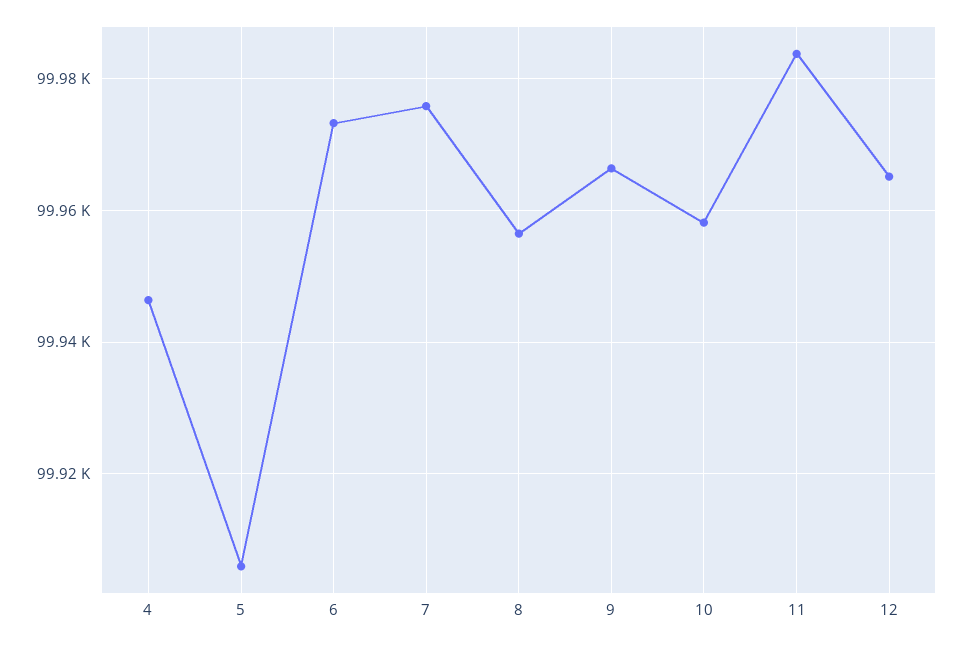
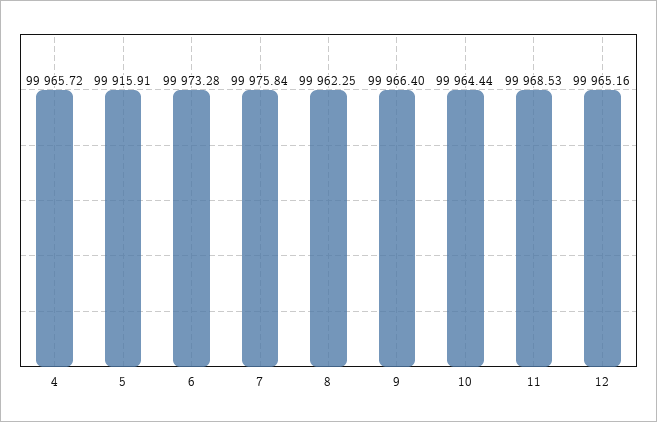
  {
-   "4": 99946,
+   "4": 99965.72,
-   "5": 99906,
+   "5": 99915.91,
    "6": 99973.28,
    "7": 99975.84,
-   "8": 99956,
+   "8": 99962.25,
    "9": 99966.4,
-   "10": 99958,
+   "10": 99964.44,
-   "11": 99984,
+   "11": 99968.53,
    "12": 99965.16
  }

